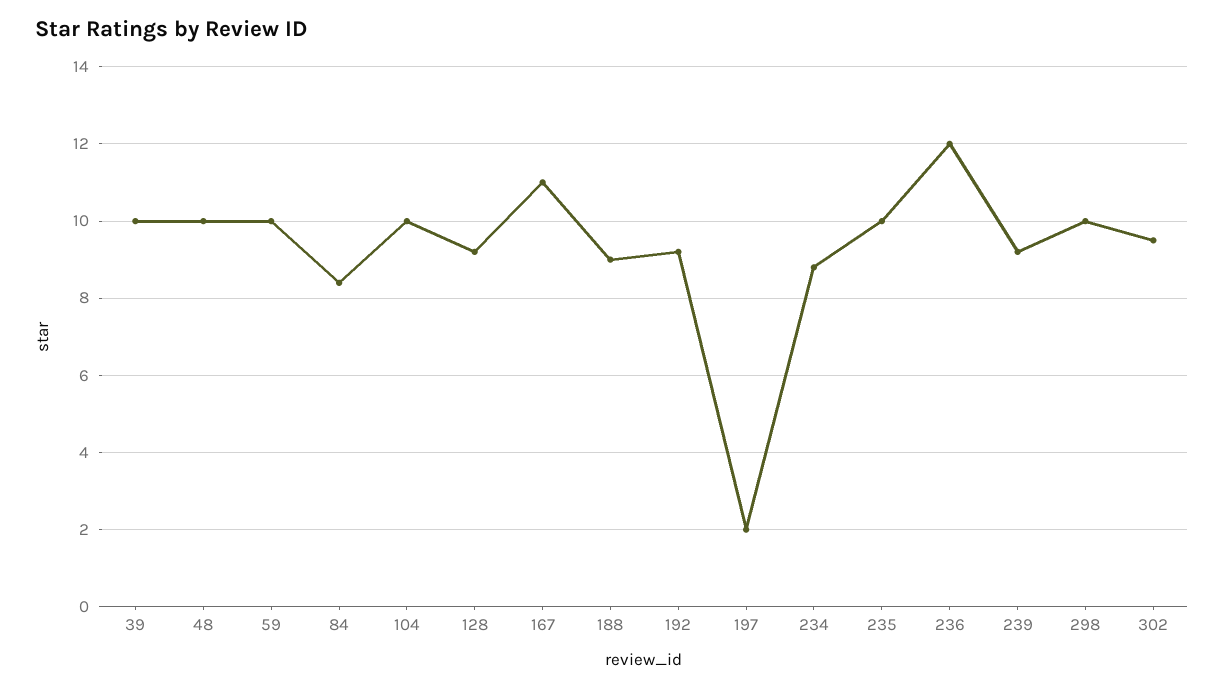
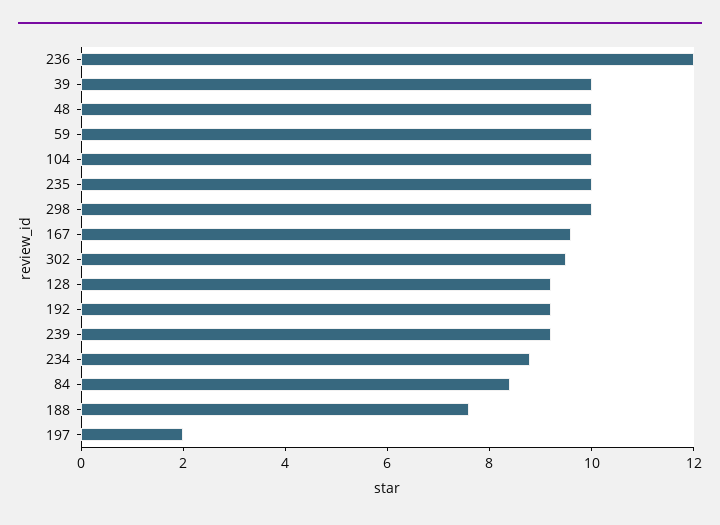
  {
    "39": 10,
    "48": 10,
    "59": 10,
    "84": 8.5,
    "104": 10,
    "128": 9,
-   "167": 11,
+   "167": 9.5,
-   "188": 9,
+   "188": 7.5,
    "192": 9,
    "197": 2,
    "234": 9,
    "235": 10,
    "236": 12,
    "239": 9,
    "298": 10,
    "302": 9.5
  }

